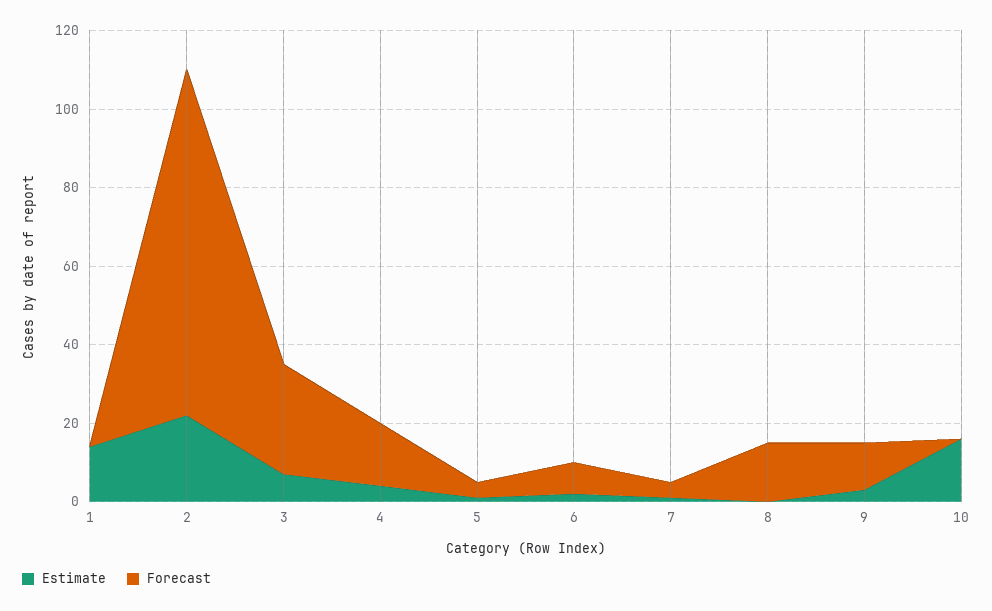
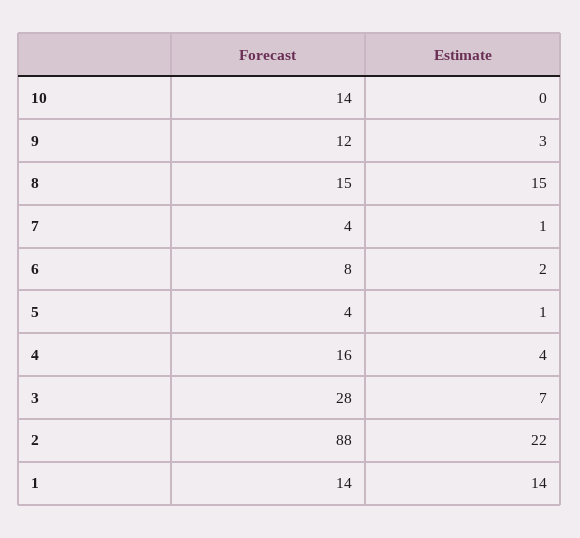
  {
    "Estimate": {
      "1": 14,
      "2": 22,
      "3": 7,
      "4": 4,
      "5": 1,
      "6": 2,
      "7": 1,
-     "8": 0,
+     "8": 15,
      "9": 3,
-     "10": 15
+     "10": 0
    },
    "Forecast": {
-     "1": 0,
+     "1": 14,
      "2": 88,
      "3": 28,
      "4": 16,
      "5": 4,
      "6": 8,
      "7": 4,
      "8": 15,
      "9": 12,
-     "10": 0
+     "10": 14
    }
  }

